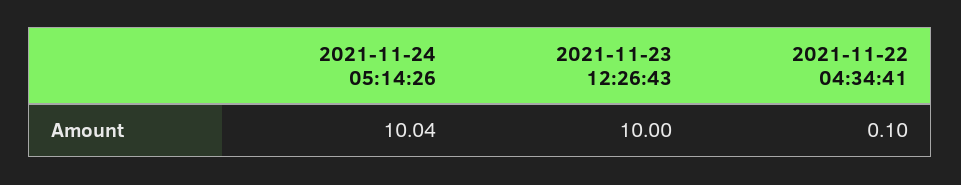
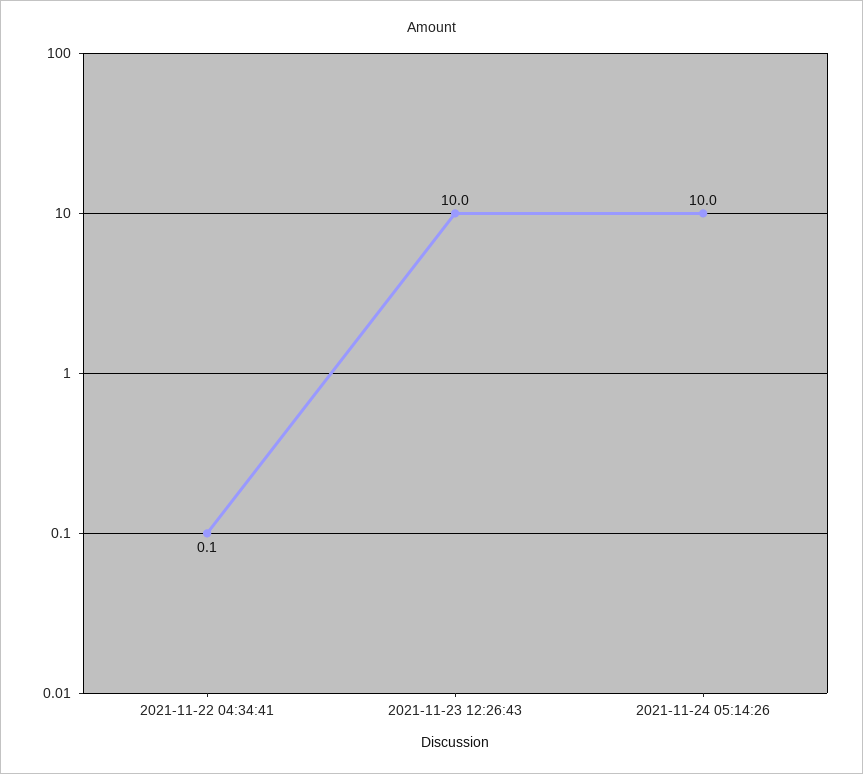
  {
-   "2021-11-24 05:14:26": 10.04,
+   "2021-11-24 05:14:26": 10,
    "2021-11-23 12:26:43": 10,
    "2021-11-22 04:34:41": 0.1
  }

